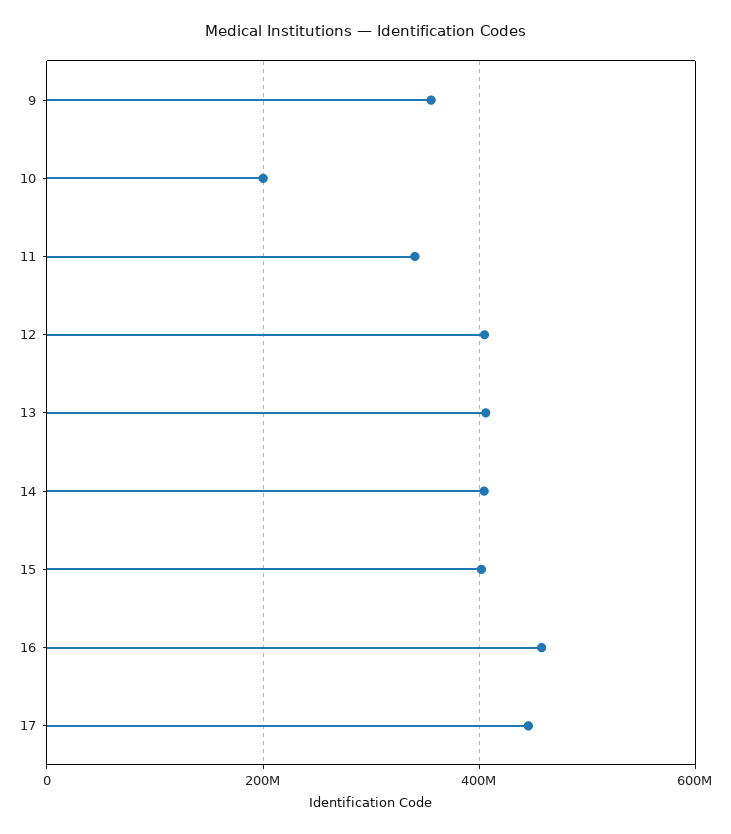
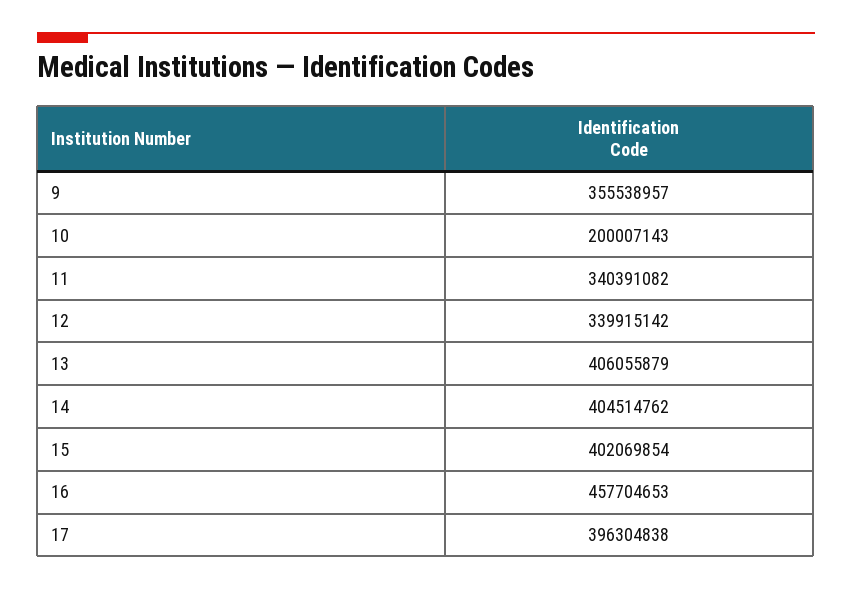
  {
    "9": 355538957,
    "10": 200007143,
    "11": 340391082,
-   "12": 400000000,
+   "12": 339915142,
    "13": 406055879,
    "14": 404514762,
    "15": 402069854,
    "16": 457704653,
-   "17": 440000000
+   "17": 396304838
  }

